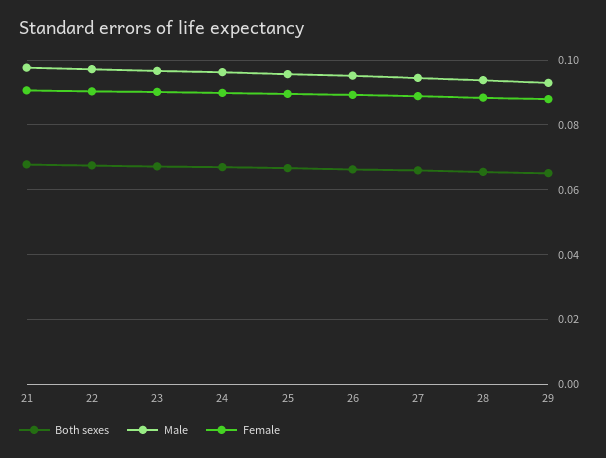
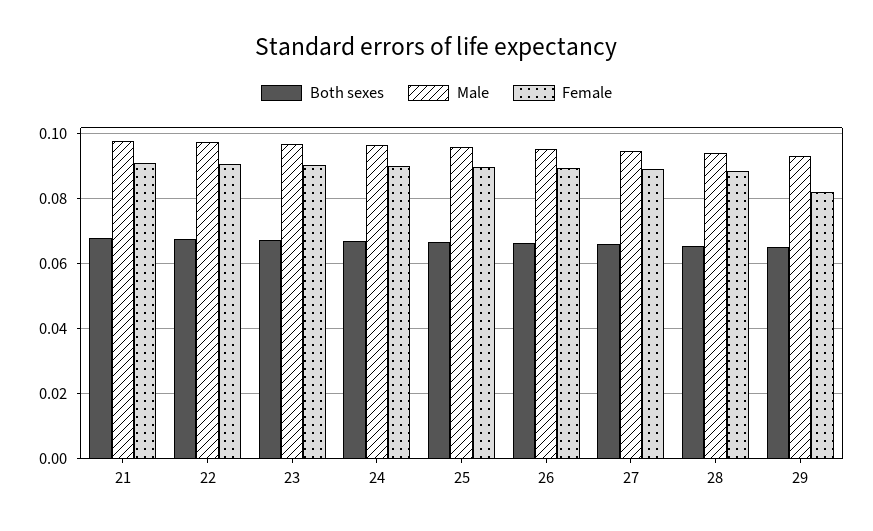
  {
    "Both sexes": {
      "21": 0.068,
      "22": 0.068,
      "23": 0.068,
      "24": 0.068,
      "25": 0.066,
      "26": 0.066,
      "27": 0.066,
      "28": 0.066,
      "29": 0.066
    },
    "Male": {
      "21": 0.098,
      "22": 0.098,
      "23": 0.096,
      "24": 0.096,
      "25": 0.096,
      "26": 0.096,
      "27": 0.094,
      "28": 0.094,
      "29": 0.094
    },
    "Female": {
      "21": 0.09,
      "22": 0.09,
      "23": 0.09,
      "24": 0.09,
      "25": 0.09,
      "26": 0.09,
      "27": 0.088,
      "28": 0.088,
-     "29": 0.088
+     "29": 0.082
    }
  }

